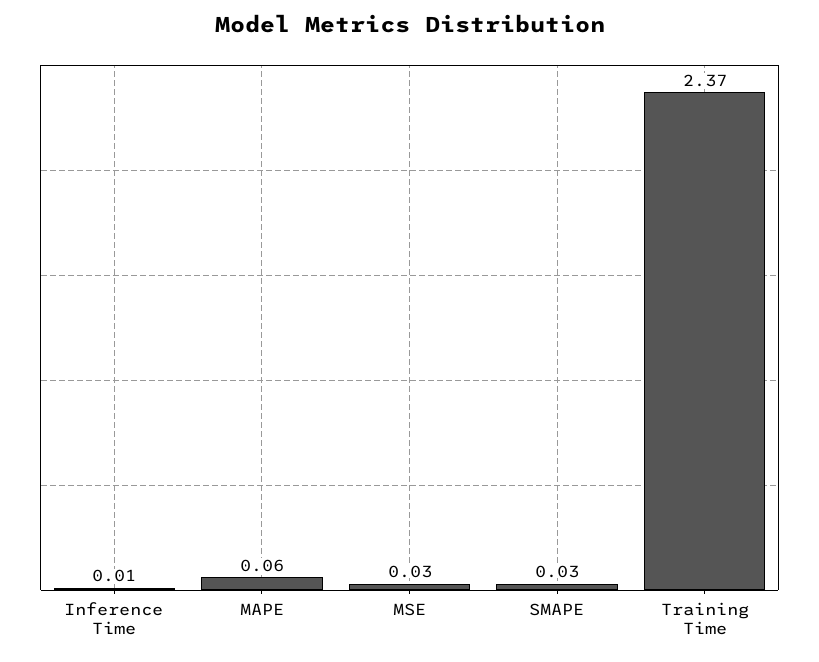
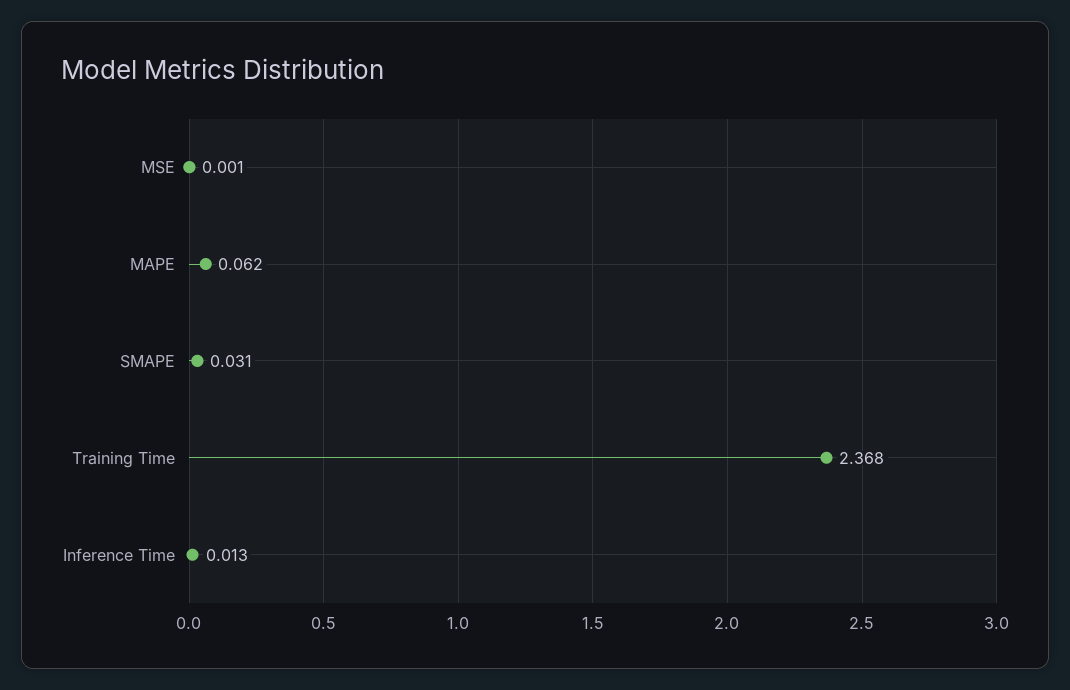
  {
    "Inference Time": 0.013,
    "MAPE": 0.062,
-   "MSE": 0.03,
+   "MSE": 0.001,
    "SMAPE": 0.031,
    "Training Time": 2.368
  }

